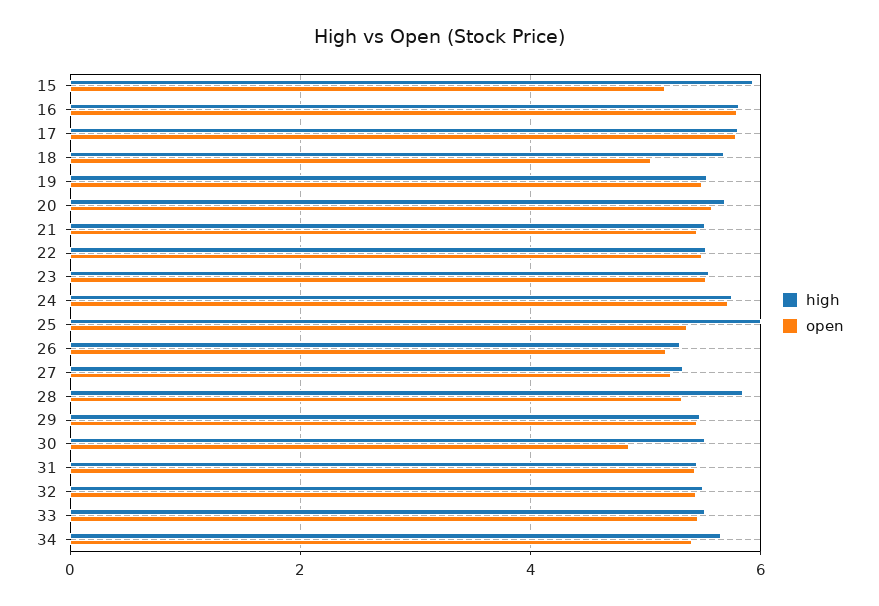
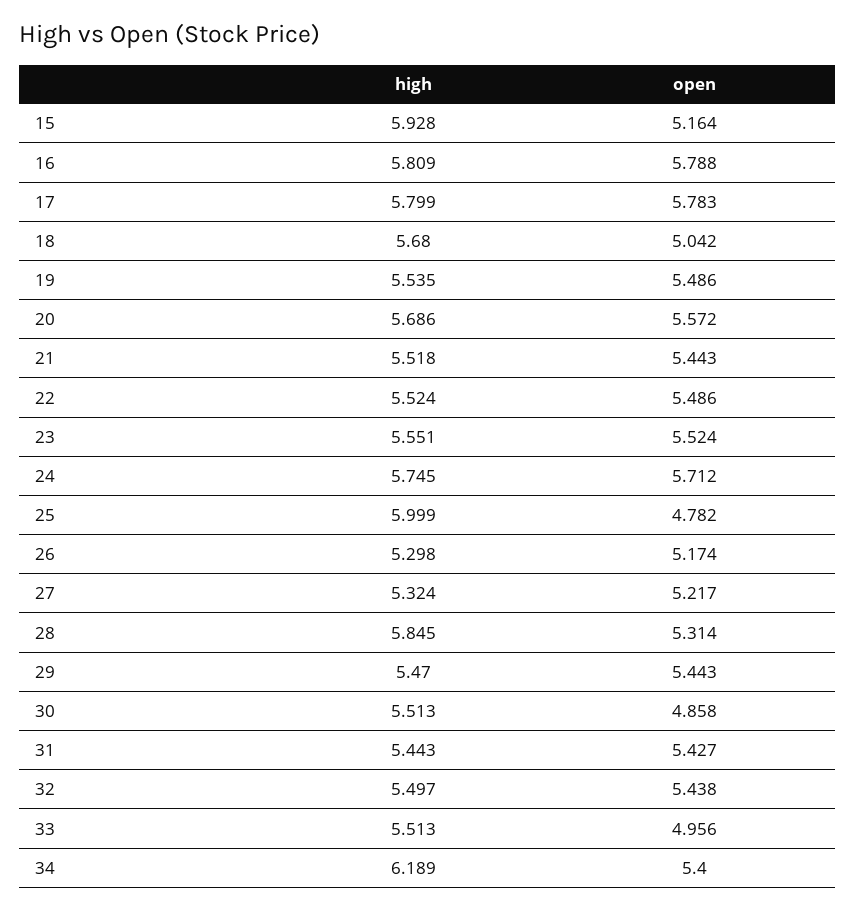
  {
    "high": {
      "15": 5.928,
      "16": 5.809,
      "17": 5.799,
      "18": 5.68,
      "19": 5.535,
      "20": 5.686,
      "21": 5.518,
      "22": 5.524,
      "23": 5.551,
      "24": 5.745,
      "25": 5.999,
      "26": 5.298,
      "27": 5.324,
      "28": 5.845,
      "29": 5.47,
      "30": 5.513,
      "31": 5.443,
      "32": 5.497,
      "33": 5.513,
-     "34": 5.6
+     "34": 6.189
    },
    "open": {
      "15": 5.164,
      "16": 5.788,
      "17": 5.783,
      "18": 5.042,
      "19": 5.486,
      "20": 5.572,
      "21": 5.443,
      "22": 5.486,
      "23": 5.524,
      "24": 5.712,
-     "25": 5.4,
+     "25": 4.782,
      "26": 5.174,
      "27": 5.217,
      "28": 5.314,
      "29": 5.443,
      "30": 4.858,
      "31": 5.427,
      "32": 5.438,
-     "33": 5.4,
+     "33": 4.956,
      "34": 5.4
    }
  }

